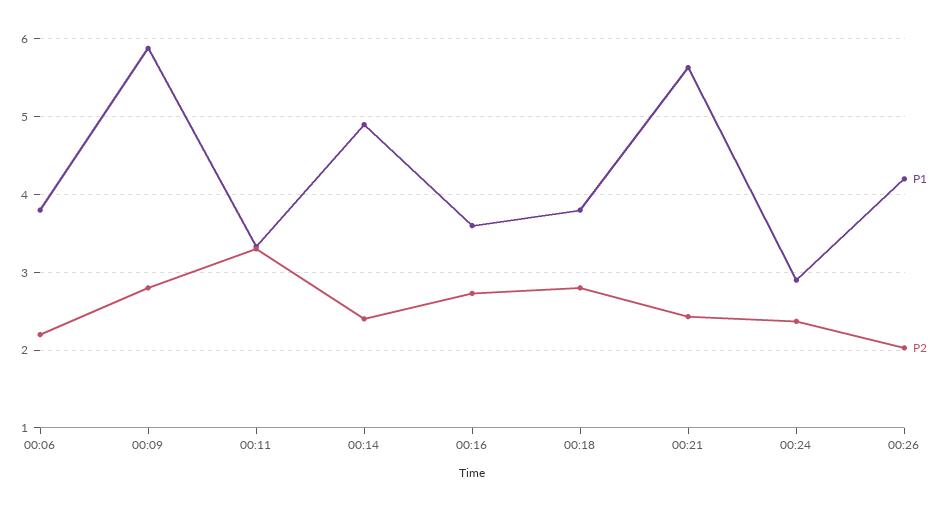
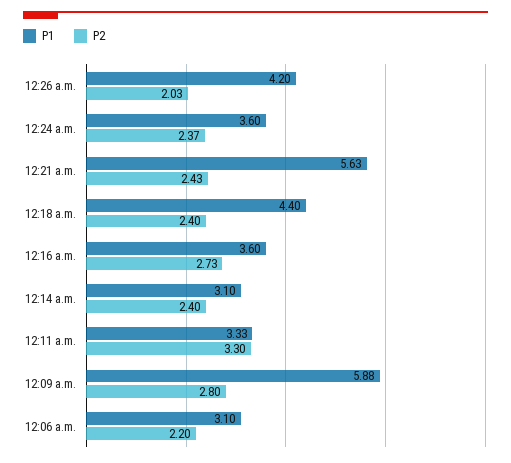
  {
    "P1": {
-     "00:06": 3.8,
+     "00:06": 3.1,
      "00:09": 5.88,
      "00:11": 3.33,
-     "00:14": 4.9,
+     "00:14": 3.1,
      "00:16": 3.6,
-     "00:18": 3.8,
+     "00:18": 4.4,
      "00:21": 5.63,
-     "00:24": 2.9,
+     "00:24": 3.6,
      "00:26": 4.2
    },
    "P2": {
      "00:06": 2.2,
      "00:09": 2.8,
      "00:11": 3.3,
      "00:14": 2.4,
      "00:16": 2.73,
-     "00:18": 2.8,
+     "00:18": 2.4,
      "00:21": 2.43,
      "00:24": 2.37,
      "00:26": 2.03
    }
  }

